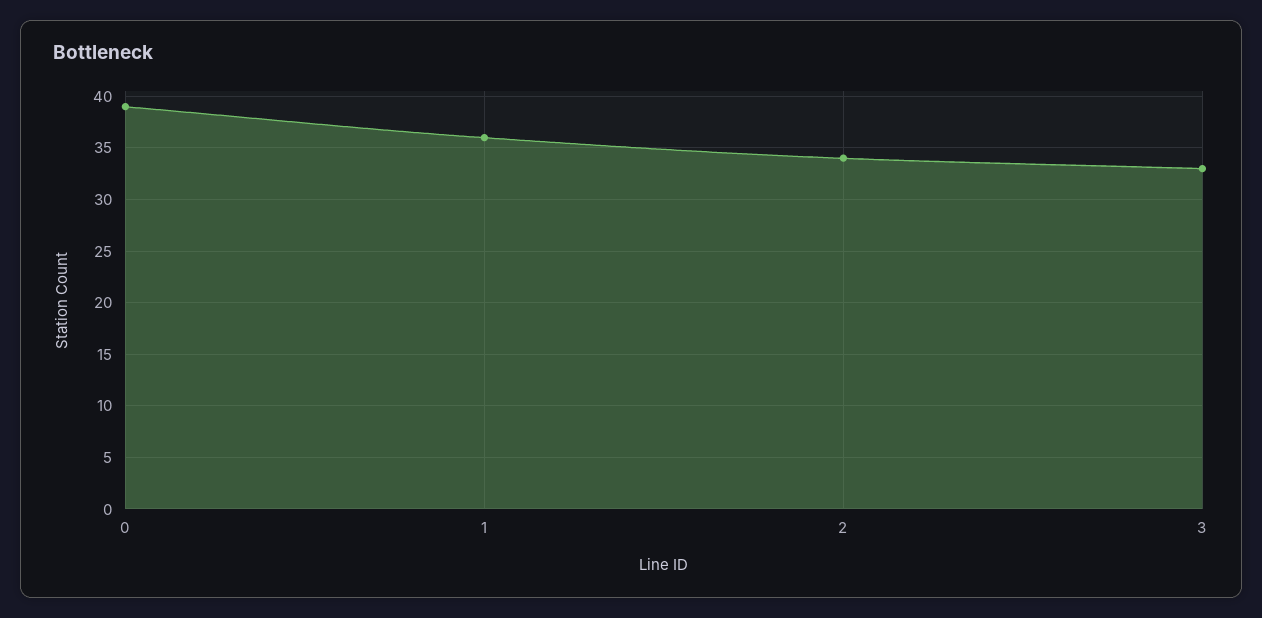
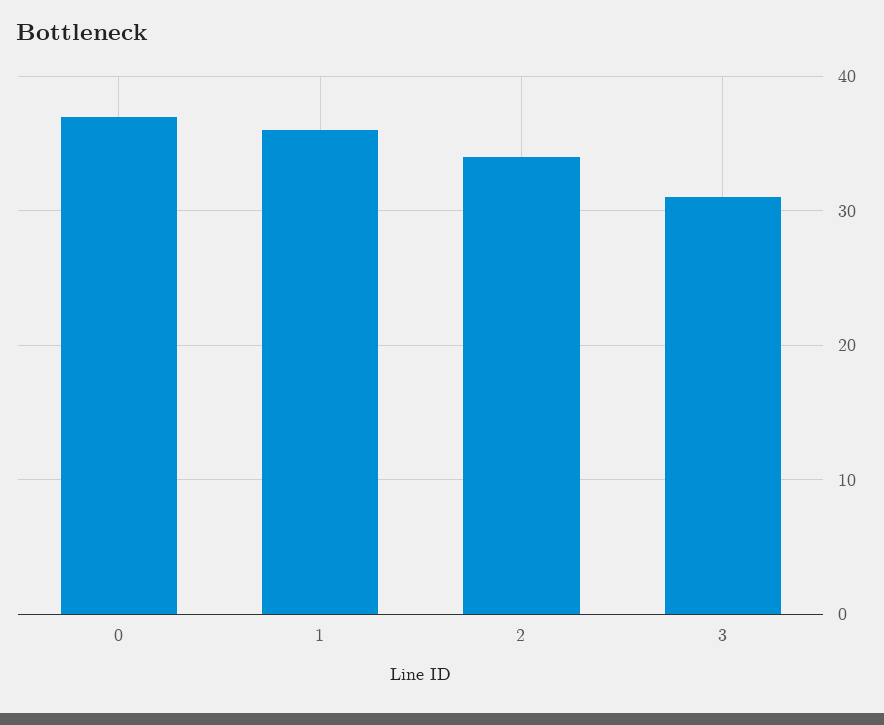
  {
-   "0": 39,
+   "0": 37,
    "1": 36,
    "2": 34,
-   "3": 33
+   "3": 31
  }

